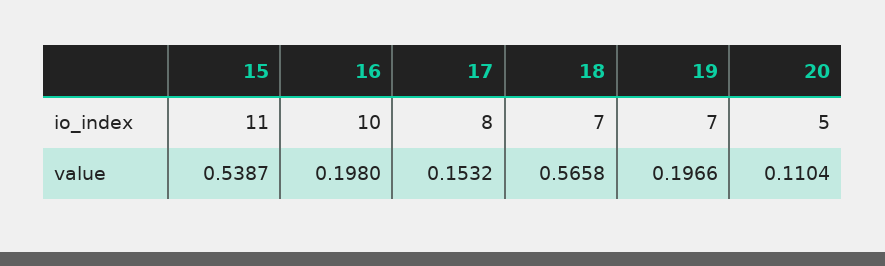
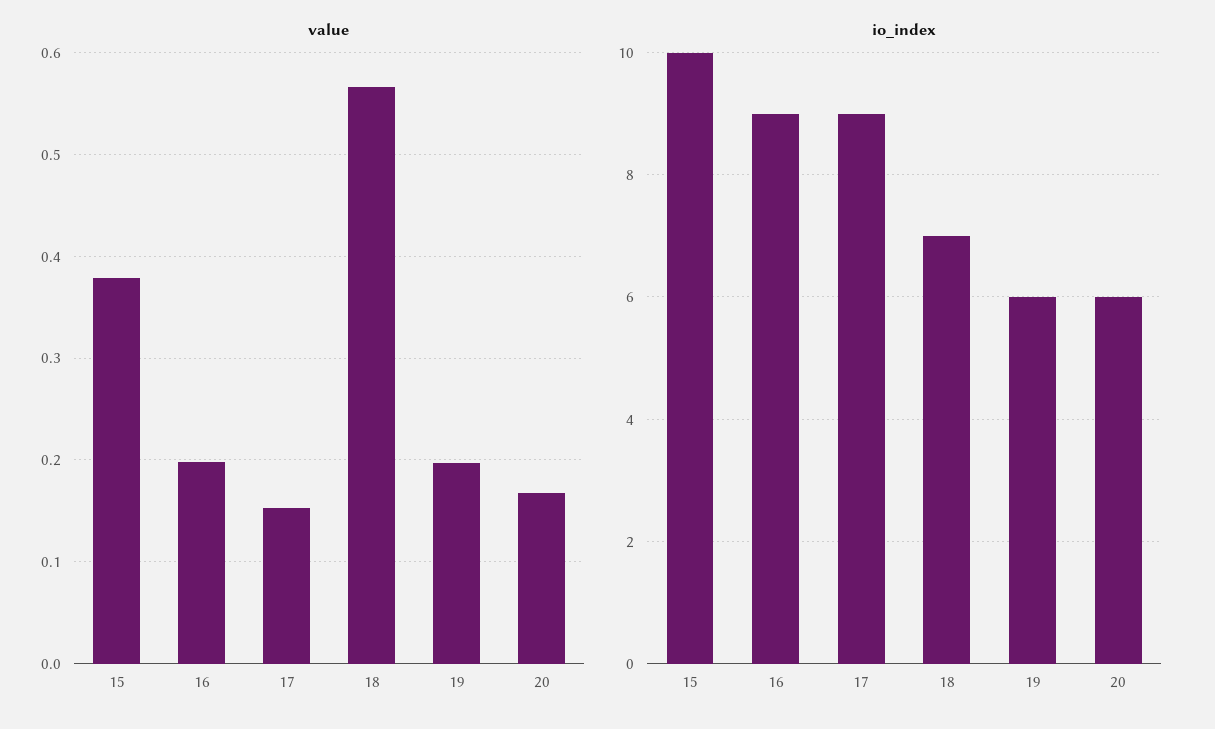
  {
    "io_index": {
-     "15": 11,
+     "15": 10,
-     "16": 10,
+     "16": 9,
-     "17": 8,
+     "17": 9,
      "18": 7,
-     "19": 7,
+     "19": 6,
-     "20": 5
+     "20": 6
    },
    "value": {
-     "15": 0.5387,
+     "15": 0.38,
      "16": 0.198,
      "17": 0.1532,
      "18": 0.5658,
      "19": 0.1966,
-     "20": 0.1104
+     "20": 0.17
    }
  }

